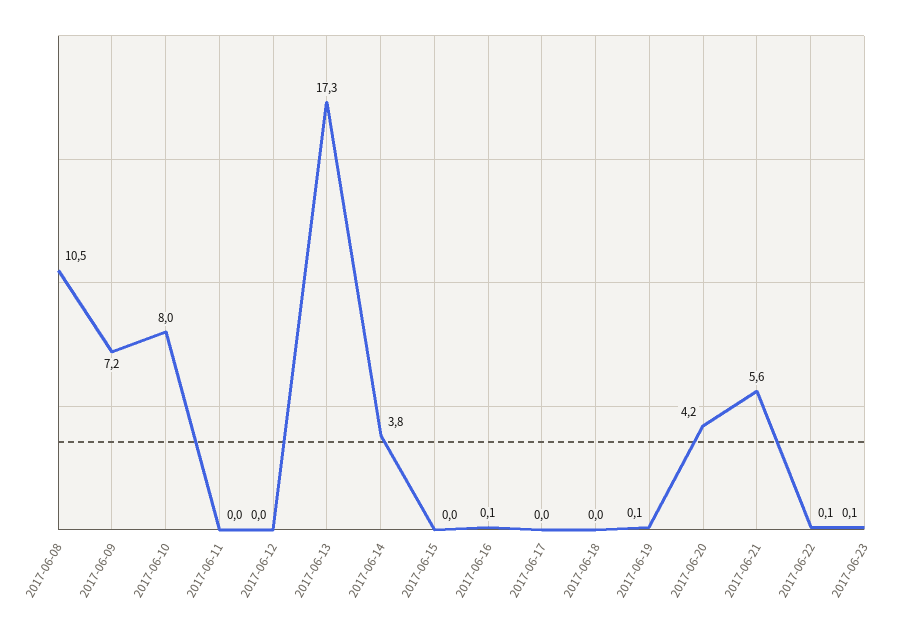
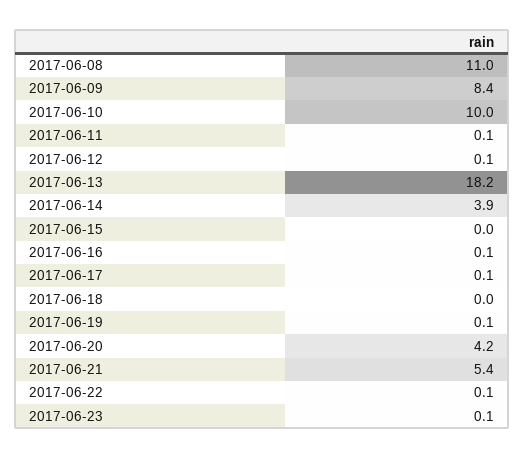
  {
-   "2017-06-08": 10.5,
+   "2017-06-08": 11,
-   "2017-06-09": 7.2,
+   "2017-06-09": 8.4,
-   "2017-06-10": 8,
+   "2017-06-10": 10,
-   "2017-06-11": 0,
+   "2017-06-11": 0.1,
-   "2017-06-12": 0,
+   "2017-06-12": 0.1,
-   "2017-06-13": 17.3,
+   "2017-06-13": 18.2,
-   "2017-06-14": 3.8,
+   "2017-06-14": 3.9,
    "2017-06-15": 0,
    "2017-06-16": 0.1,
-   "2017-06-17": 0,
+   "2017-06-17": 0.1,
    "2017-06-18": 0,
    "2017-06-19": 0.1,
    "2017-06-20": 4.2,
-   "2017-06-21": 5.6,
+   "2017-06-21": 5.4,
    "2017-06-22": 0.1,
    "2017-06-23": 0.1
  }

